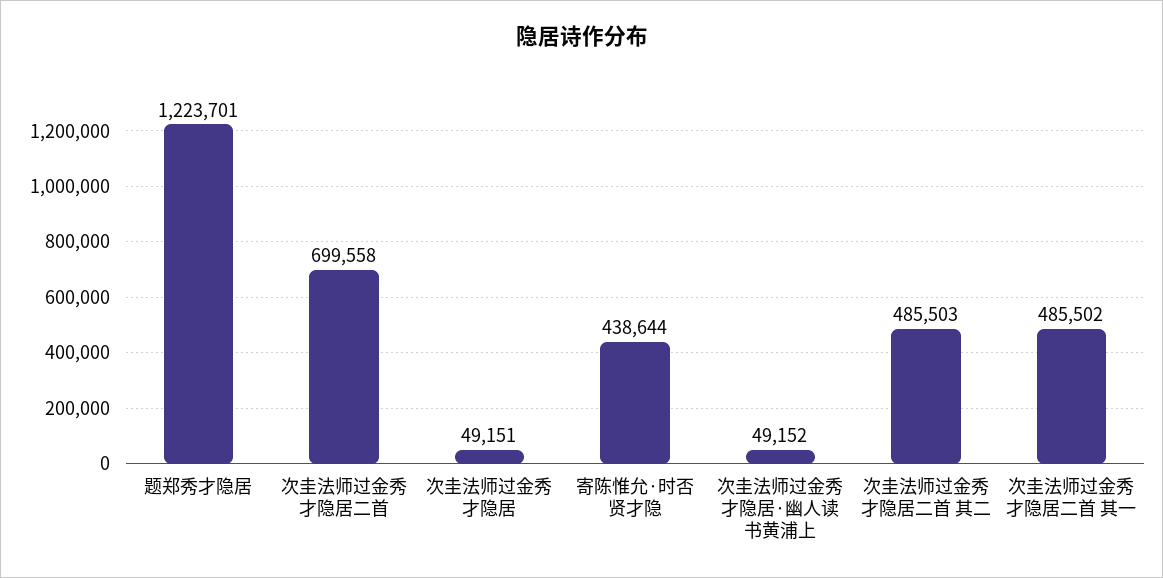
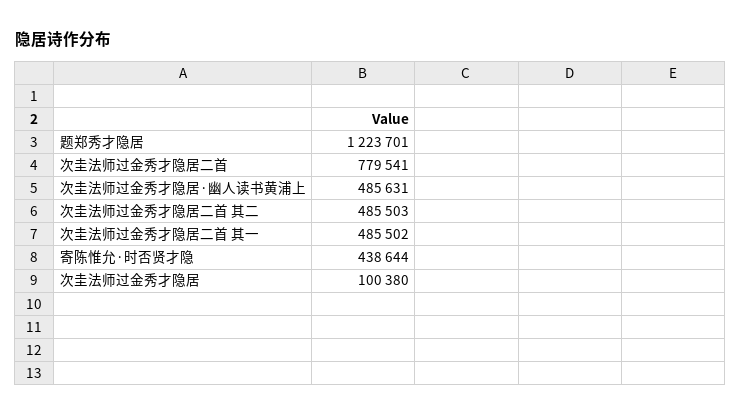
  {
    "题郑秀才隐居": 1223701,
-   "次圭法师过金秀才隐居二首": 699558,
+   "次圭法师过金秀才隐居二首": 779541,
-   "次圭法师过金秀才隐居": 49151,
+   "次圭法师过金秀才隐居": 100380,
    "寄陈惟允·时否贤才隐": 438644,
-   "次圭法师过金秀才隐居·幽人读书黄浦上": 49152,
+   "次圭法师过金秀才隐居·幽人读书黄浦上": 485631,
    "次圭法师过金秀才隐居二首 其二": 485503,
    "次圭法师过金秀才隐居二首 其一": 485502
  }

